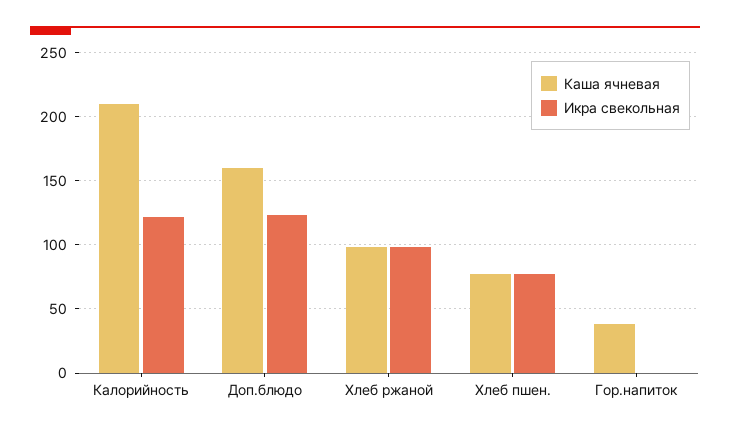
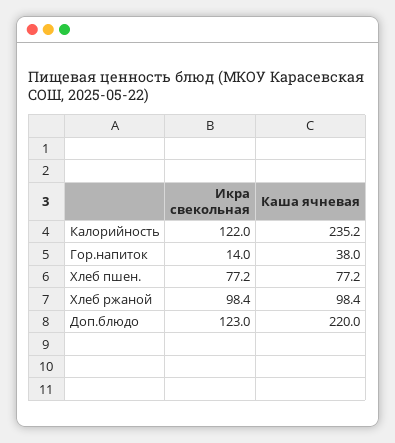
  {
    "Каша ячневая": {
-     "Калорийность": 210,
+     "Калорийность": 235.2,
-     "Доп.блюдо": 160,
+     "Доп.блюдо": 220,
      "Хлеб ржаной": 98.4,
      "Хлеб пшен.": 77.2,
      "Гор.напиток": 38
    },
    "Икра свекольная": {
      "Калорийность": 122,
      "Доп.блюдо": 123,
      "Хлеб ржаной": 98.4,
      "Хлеб пшен.": 77.2,
-     "Гор.напиток": 0
+     "Гор.напиток": 14
    }
  }

